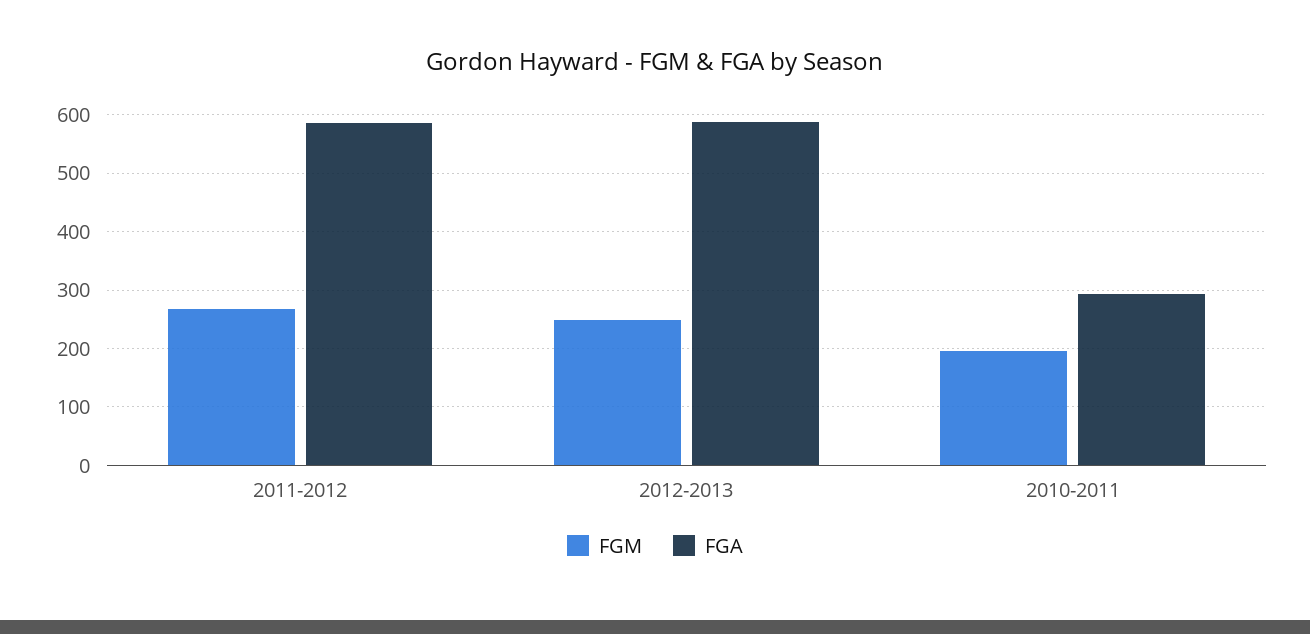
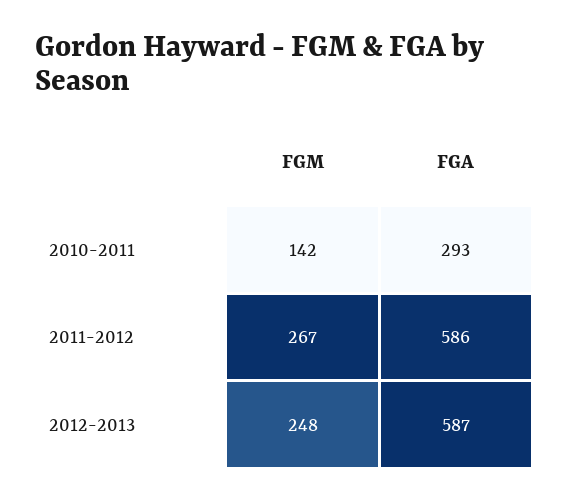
  {
    "FGM": {
      "2011-2012": 267,
      "2012-2013": 248,
-     "2010-2011": 200
+     "2010-2011": 142
    },
    "FGA": {
      "2011-2012": 586,
      "2012-2013": 587,
      "2010-2011": 293
    }
  }

